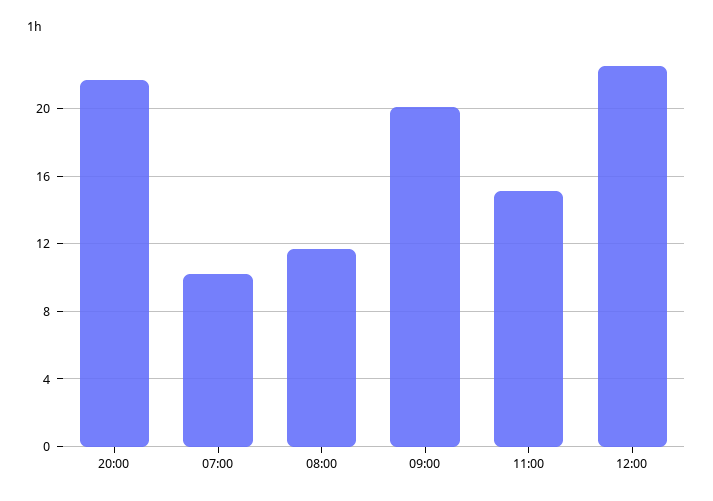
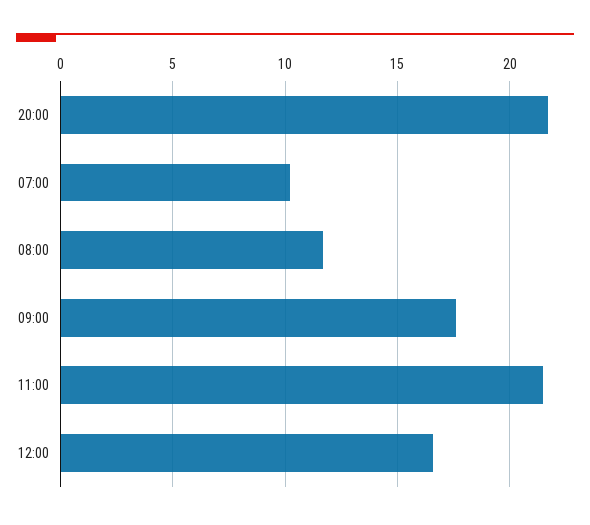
  {
    "20:00": 21.5,
    "07:00": 10,
    "08:00": 11.5,
-   "09:00": 20,
+   "09:00": 17.5,
-   "11:00": 15,
+   "11:00": 21.5,
-   "12:00": 22.5
+   "12:00": 16.5
  }

